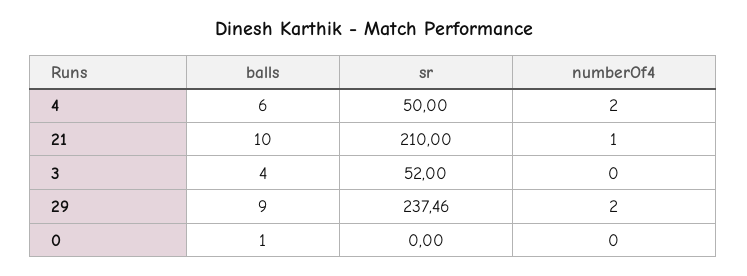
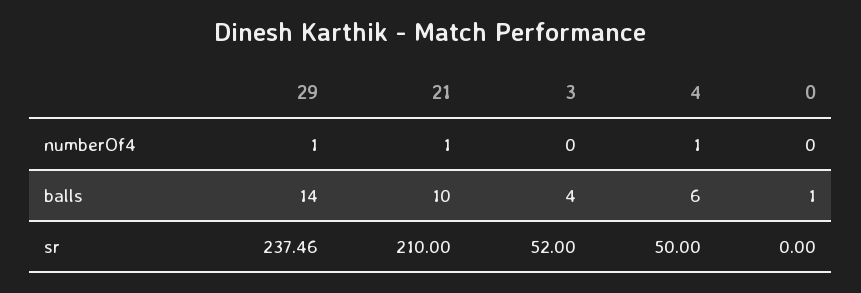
  {
    "balls": {
      "4": 6,
      "21": 10,
      "3": 4,
-     "29": 9,
+     "29": 14,
      "0": 1
    },
    "sr": {
      "4": 50,
      "21": 210,
      "3": 52,
      "29": 237.46,
      "0": 0
    },
    "numberOf4": {
-     "4": 2,
+     "4": 1,
      "21": 1,
      "3": 0,
-     "29": 2,
+     "29": 1,
      "0": 0
    }
  }

